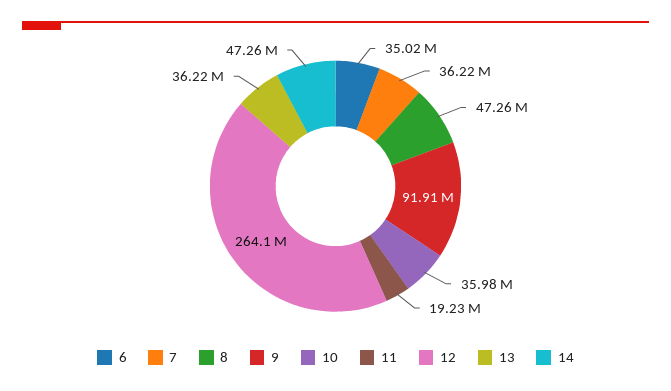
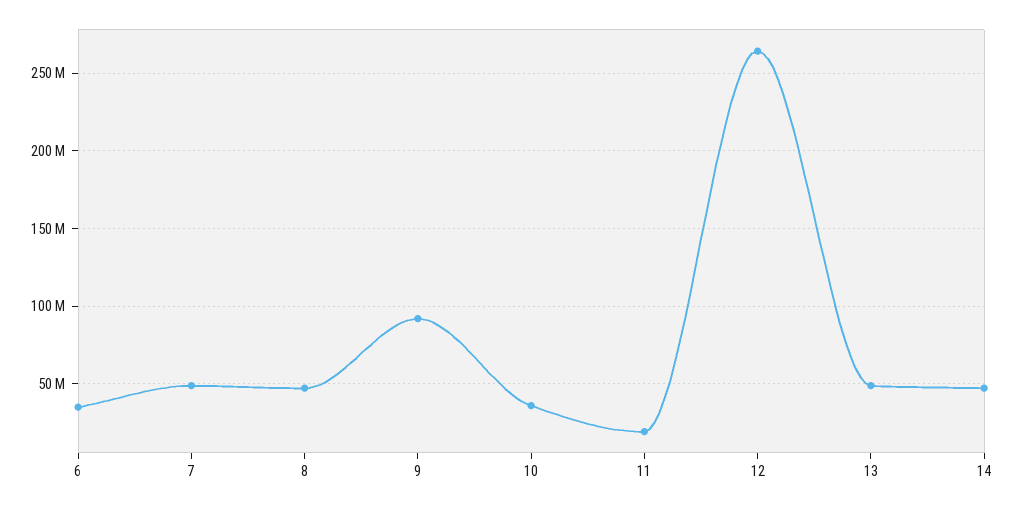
  {
    "6": 35020000,
-   "7": 36220000,
+   "7": 50000000,
    "8": 47260000,
    "9": 91910000,
    "10": 35980000,
    "11": 19230000,
    "12": 264100000,
-   "13": 36220000,
+   "13": 50000000,
    "14": 47260000
  }

